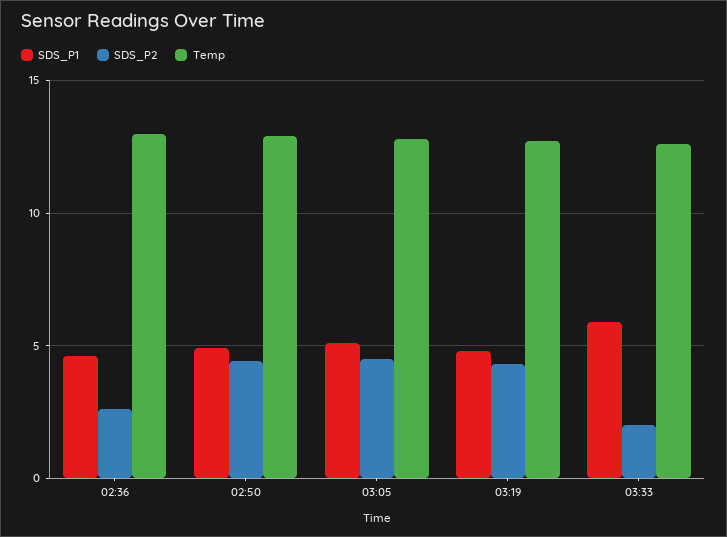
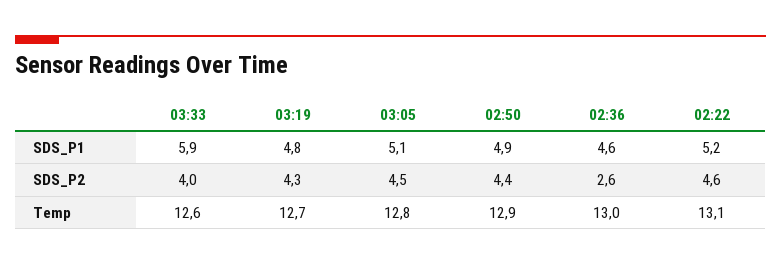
  {
    "SDS_P1": {
      "02:36": 4.6,
      "02:50": 4.9,
      "03:05": 5.1,
      "03:19": 4.8,
-     "03:33": 5.9
+     "03:33": 5.9,
+     "02:22": 5.2
    },
    "SDS_P2": {
      "02:36": 2.6,
      "02:50": 4.4,
      "03:05": 4.5,
      "03:19": 4.3,
-     "03:33": 2
+     "03:33": 4,
+     "02:22": 4.6
    },
    "Temp": {
      "02:36": 13,
      "02:50": 12.9,
      "03:05": 12.8,
      "03:19": 12.7,
-     "03:33": 12.6
+     "03:33": 12.6,
+     "02:22": 13.1
    }
  }

